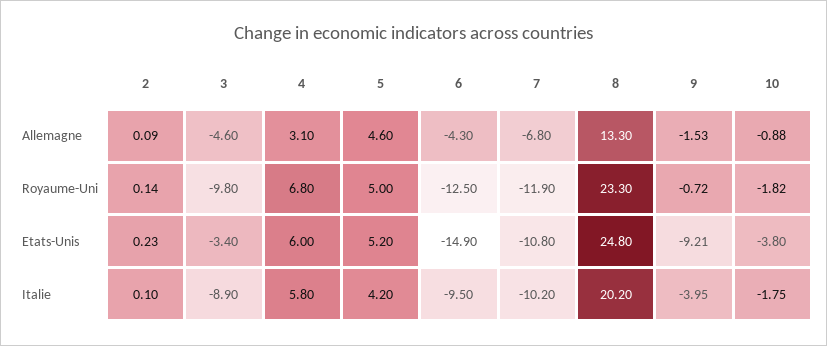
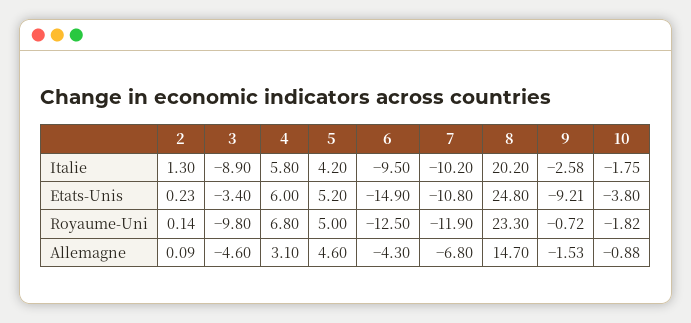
  {
    "2": {
      "Allemagne": 0.09,
      "Royaume-Uni": 0.14,
      "Etats-Unis": 0.23,
-     "Italie": 0.1
+     "Italie": 1.3
    },
    "3": {
      "Allemagne": -4.6,
      "Royaume-Uni": -9.8,
      "Etats-Unis": -3.4,
      "Italie": -8.9
    },
    "4": {
      "Allemagne": 3.1,
      "Royaume-Uni": 6.8,
      "Etats-Unis": 6,
      "Italie": 5.8
    },
    "5": {
      "Allemagne": 4.6,
      "Royaume-Uni": 5,
      "Etats-Unis": 5.2,
      "Italie": 4.2
    },
    "6": {
      "Allemagne": -4.3,
      "Royaume-Uni": -12.5,
      "Etats-Unis": -14.9,
      "Italie": -9.5
    },
    "7": {
      "Allemagne": -6.8,
      "Royaume-Uni": -11.9,
      "Etats-Unis": -10.8,
      "Italie": -10.2
    },
    "8": {
-     "Allemagne": 13.3,
+     "Allemagne": 14.7,
      "Royaume-Uni": 23.3,
      "Etats-Unis": 24.8,
      "Italie": 20.2
    },
    "9": {
      "Allemagne": -1.53,
      "Royaume-Uni": -0.72,
      "Etats-Unis": -9.21,
-     "Italie": -3.95
+     "Italie": -2.58
    },
    "10": {
      "Allemagne": -0.88,
      "Royaume-Uni": -1.82,
      "Etats-Unis": -3.8,
      "Italie": -1.75
    }
  }

